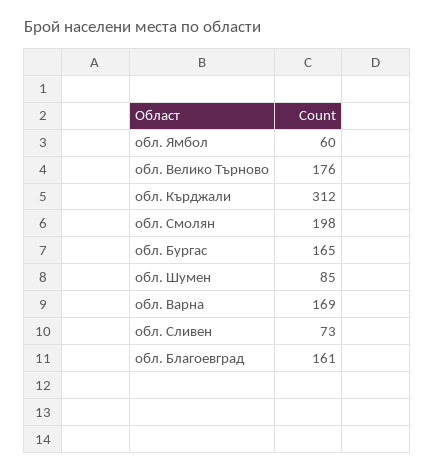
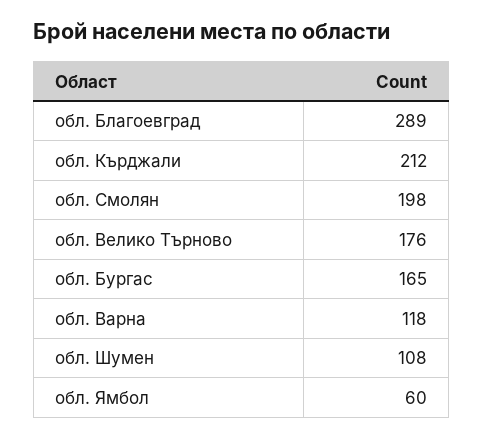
  {
    "обл. Ямбол": 60,
    "обл. Велико Търново": 176,
-   "обл. Кърджали": 312,
+   "обл. Кърджали": 212,
    "обл. Смолян": 198,
    "обл. Бургас": 165,
-   "обл. Шумен": 85,
+   "обл. Шумен": 108,
-   "обл. Варна": 169,
+   "обл. Варна": 118,
-   "обл. Сливен": 73,
-   "обл. Благоевград": 161
+   "обл. Благоевград": 289
  }

